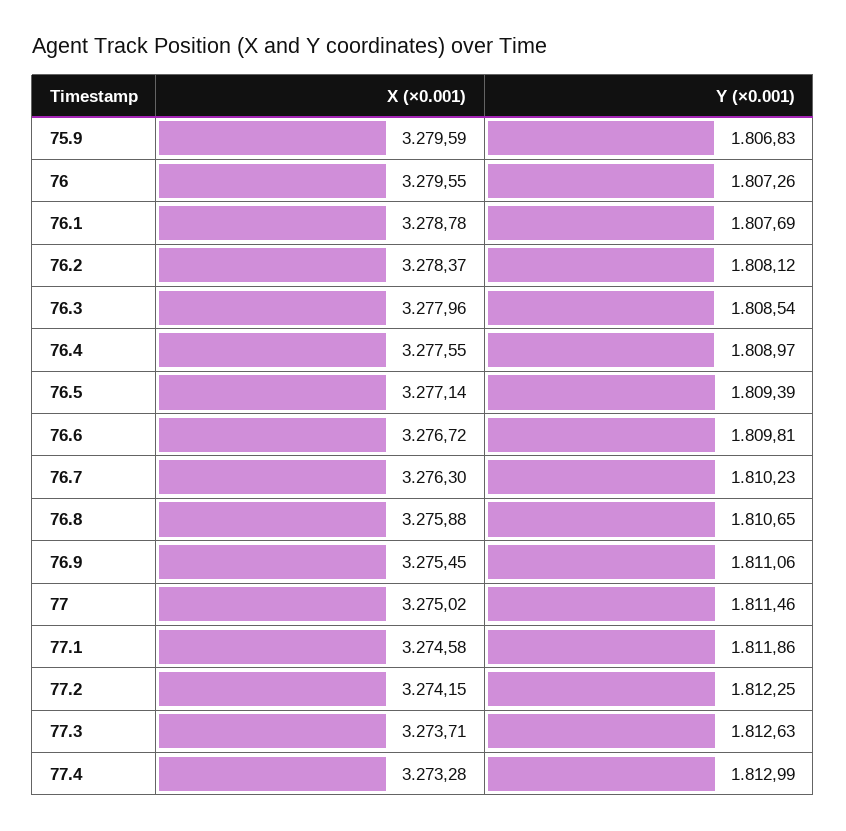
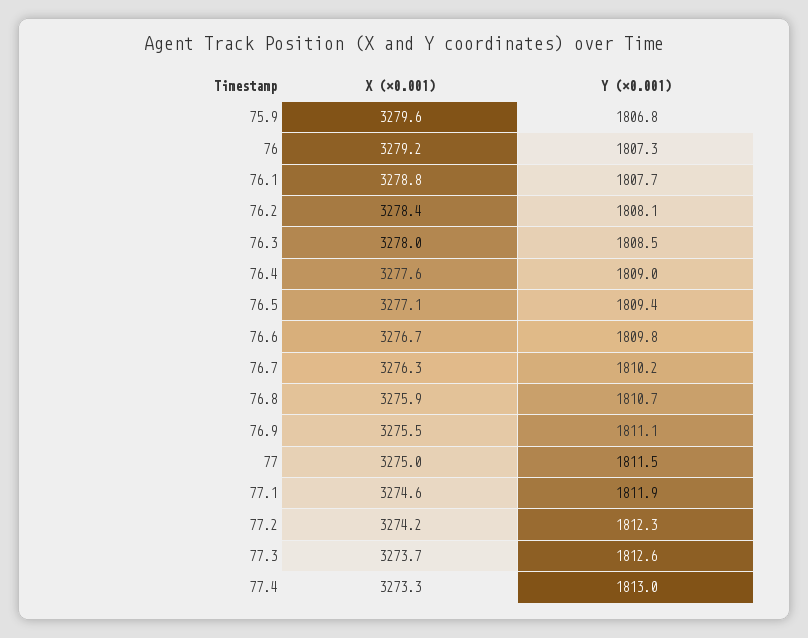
  {
    "X (×0.001)": {
      "75.9": 3279.59,
-     "76": 3279.55,
+     "76": 3279.2,
      "76.1": 3278.78,
      "76.2": 3278.37,
      "76.3": 3277.96,
      "76.4": 3277.55,
      "76.5": 3277.14,
      "76.6": 3276.72,
      "76.7": 3276.3,
      "76.8": 3275.88,
      "76.9": 3275.45,
      "77": 3275.02,
      "77.1": 3274.58,
      "77.2": 3274.15,
      "77.3": 3273.71,
      "77.4": 3273.28
    },
    "Y (×0.001)": {
      "75.9": 1806.83,
      "76": 1807.26,
      "76.1": 1807.69,
      "76.2": 1808.12,
      "76.3": 1808.54,
      "76.4": 1808.97,
      "76.5": 1809.39,
      "76.6": 1809.81,
      "76.7": 1810.23,
      "76.8": 1810.65,
      "76.9": 1811.06,
      "77": 1811.46,
      "77.1": 1811.86,
      "77.2": 1812.25,
      "77.3": 1812.63,
      "77.4": 1812.99
    }
  }

